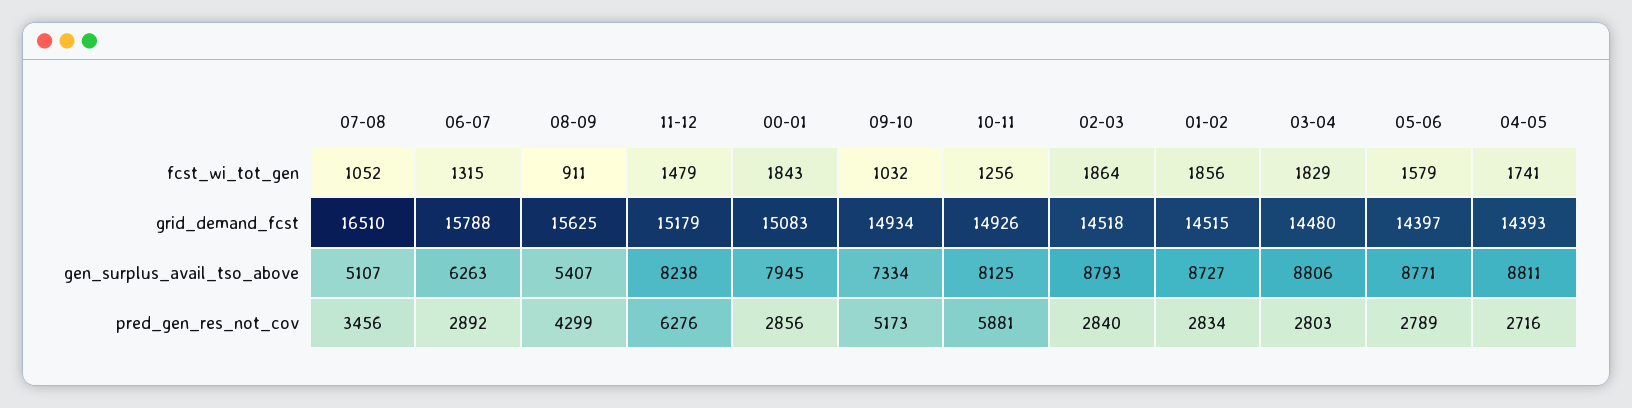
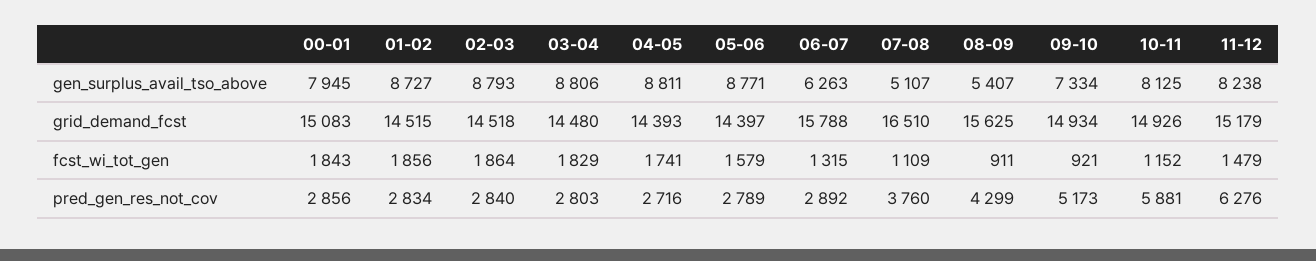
  {
    "07-08": {
-     "fcst_wi_tot_gen": 1052,
+     "fcst_wi_tot_gen": 1109,
      "grid_demand_fcst": 16510,
      "gen_surplus_avail_tso_above": 5107,
-     "pred_gen_res_not_cov": 3456
+     "pred_gen_res_not_cov": 3760
    },
    "06-07": {
      "fcst_wi_tot_gen": 1315,
      "grid_demand_fcst": 15788,
      "gen_surplus_avail_tso_above": 6263,
      "pred_gen_res_not_cov": 2892
    },
    "08-09": {
      "fcst_wi_tot_gen": 911,
      "grid_demand_fcst": 15625,
      "gen_surplus_avail_tso_above": 5407,
      "pred_gen_res_not_cov": 4299
    },
    "11-12": {
      "fcst_wi_tot_gen": 1479,
      "grid_demand_fcst": 15179,
      "gen_surplus_avail_tso_above": 8238,
      "pred_gen_res_not_cov": 6276
    },
    "00-01": {
      "fcst_wi_tot_gen": 1843,
      "grid_demand_fcst": 15083,
      "gen_surplus_avail_tso_above": 7945,
      "pred_gen_res_not_cov": 2856
    },
    "09-10": {
-     "fcst_wi_tot_gen": 1032,
+     "fcst_wi_tot_gen": 921,
      "grid_demand_fcst": 14934,
      "gen_surplus_avail_tso_above": 7334,
      "pred_gen_res_not_cov": 5173
    },
    "10-11": {
-     "fcst_wi_tot_gen": 1256,
+     "fcst_wi_tot_gen": 1152,
      "grid_demand_fcst": 14926,
      "gen_surplus_avail_tso_above": 8125,
      "pred_gen_res_not_cov": 5881
    },
    "02-03": {
      "fcst_wi_tot_gen": 1864,
      "grid_demand_fcst": 14518,
      "gen_surplus_avail_tso_above": 8793,
      "pred_gen_res_not_cov": 2840
    },
    "01-02": {
      "fcst_wi_tot_gen": 1856,
      "grid_demand_fcst": 14515,
      "gen_surplus_avail_tso_above": 8727,
      "pred_gen_res_not_cov": 2834
    },
    "03-04": {
      "fcst_wi_tot_gen": 1829,
      "grid_demand_fcst": 14480,
      "gen_surplus_avail_tso_above": 8806,
      "pred_gen_res_not_cov": 2803
    },
    "05-06": {
      "fcst_wi_tot_gen": 1579,
      "grid_demand_fcst": 14397,
      "gen_surplus_avail_tso_above": 8771,
      "pred_gen_res_not_cov": 2789
    },
    "04-05": {
      "fcst_wi_tot_gen": 1741,
      "grid_demand_fcst": 14393,
      "gen_surplus_avail_tso_above": 8811,
      "pred_gen_res_not_cov": 2716
    }
  }

